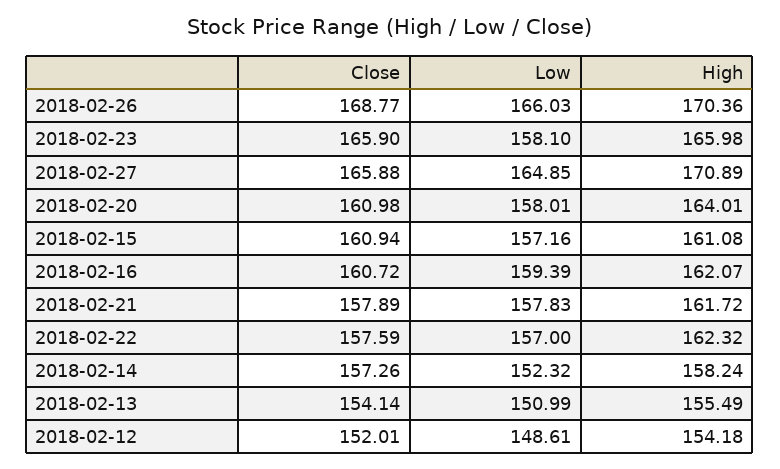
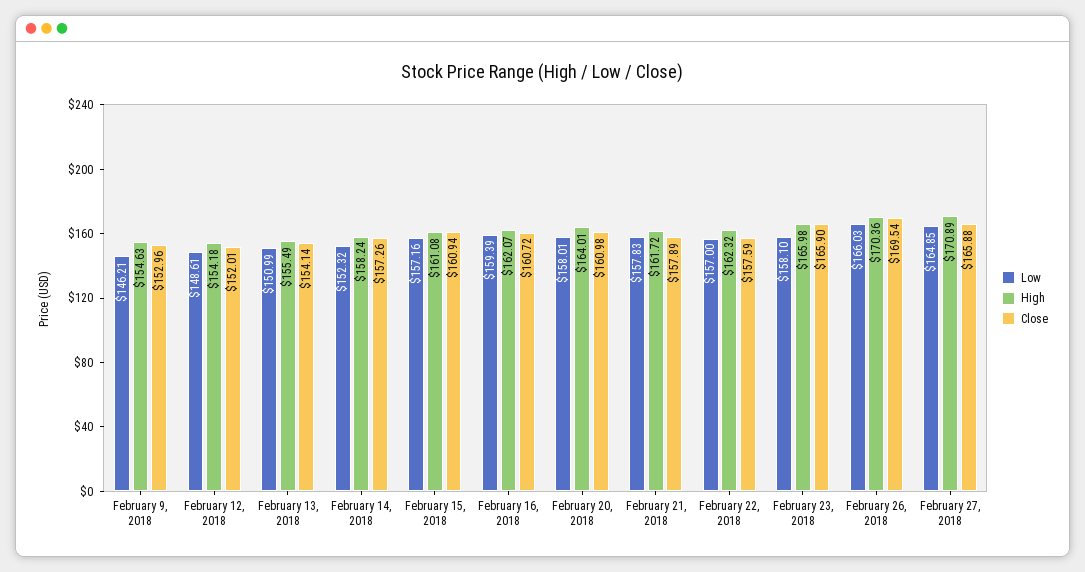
  {
    "Close": {
-     "2018-02-26": 168.77,
+     "2018-02-26": 169.54,
      "2018-02-23": 165.9,
      "2018-02-27": 165.88,
      "2018-02-20": 160.98,
      "2018-02-15": 160.94,
      "2018-02-16": 160.72,
      "2018-02-21": 157.89,
      "2018-02-22": 157.59,
      "2018-02-14": 157.26,
      "2018-02-13": 154.14,
-     "2018-02-12": 152.01
+     "2018-02-12": 152.01,
+     "February 9, 2018": 152.96
    },
    "Low": {
      "2018-02-26": 166.03,
      "2018-02-23": 158.1,
      "2018-02-27": 164.85,
      "2018-02-20": 158.01,
      "2018-02-15": 157.16,
      "2018-02-16": 159.39,
      "2018-02-21": 157.83,
      "2018-02-22": 157,
      "2018-02-14": 152.32,
      "2018-02-13": 150.99,
-     "2018-02-12": 148.61
+     "2018-02-12": 148.61,
+     "February 9, 2018": 146.21
    },
    "High": {
      "2018-02-26": 170.36,
      "2018-02-23": 165.98,
      "2018-02-27": 170.89,
      "2018-02-20": 164.01,
      "2018-02-15": 161.08,
      "2018-02-16": 162.07,
      "2018-02-21": 161.72,
      "2018-02-22": 162.32,
      "2018-02-14": 158.24,
      "2018-02-13": 155.49,
-     "2018-02-12": 154.18
+     "2018-02-12": 154.18,
+     "February 9, 2018": 154.63
    }
  }

